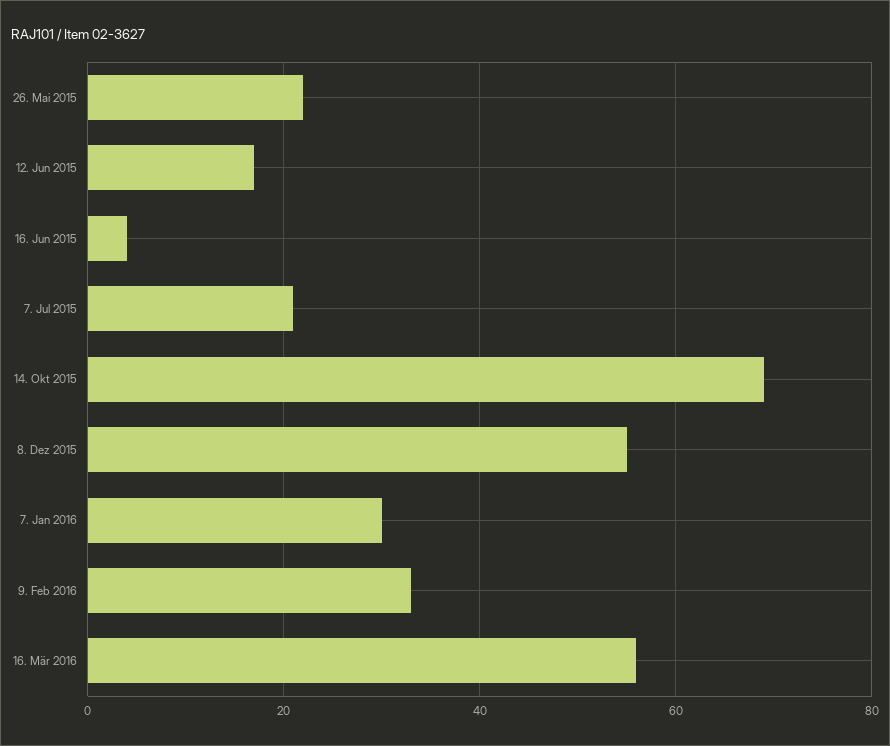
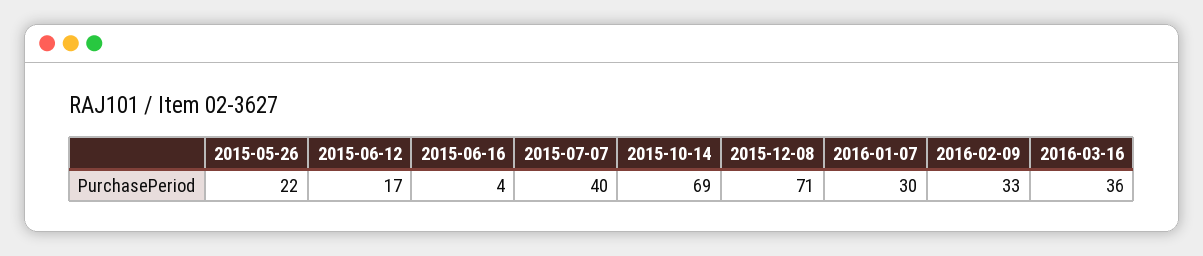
  {
    "26. Mai 2015": 22,
    "12. Jun 2015": 17,
    "16. Jun 2015": 4,
-   "7. Jul 2015": 20,
+   "7. Jul 2015": 40,
    "14. Okt 2015": 69,
-   "8. Dez 2015": 55,
+   "8. Dez 2015": 71,
    "7. Jan 2016": 30,
    "9. Feb 2016": 33,
-   "16. Mär 2016": 55
+   "16. Mär 2016": 36
  }

